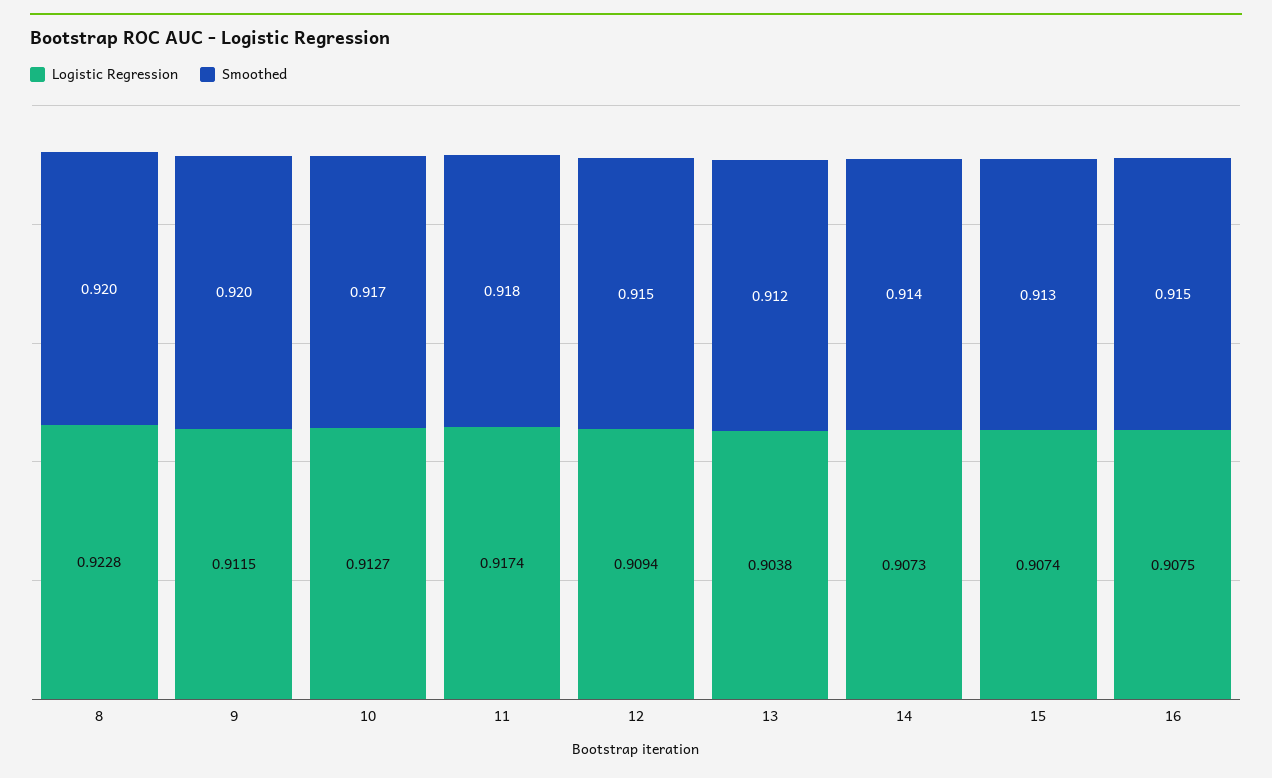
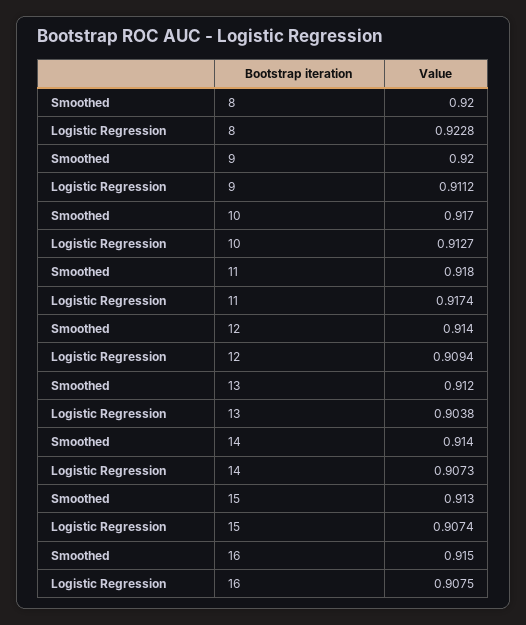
  {
    "Logistic Regression": {
      "8": 0.9228,
-     "9": 0.9115,
+     "9": 0.9112,
      "10": 0.9127,
      "11": 0.9174,
      "12": 0.9094,
      "13": 0.9038,
      "14": 0.9073,
      "15": 0.9074,
      "16": 0.9075
    },
    "Smoothed": {
      "8": 0.92,
      "9": 0.92,
      "10": 0.917,
      "11": 0.918,
-     "12": 0.915,
+     "12": 0.914,
      "13": 0.912,
      "14": 0.914,
      "15": 0.913,
      "16": 0.915
    }
  }

